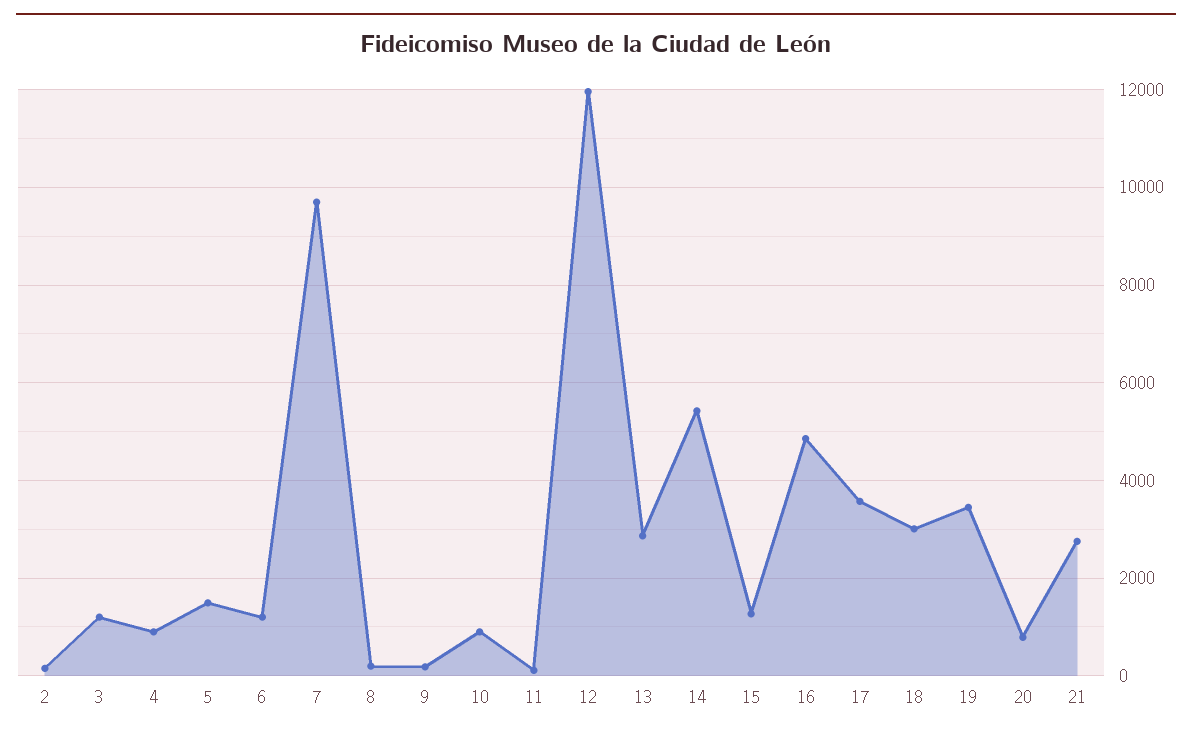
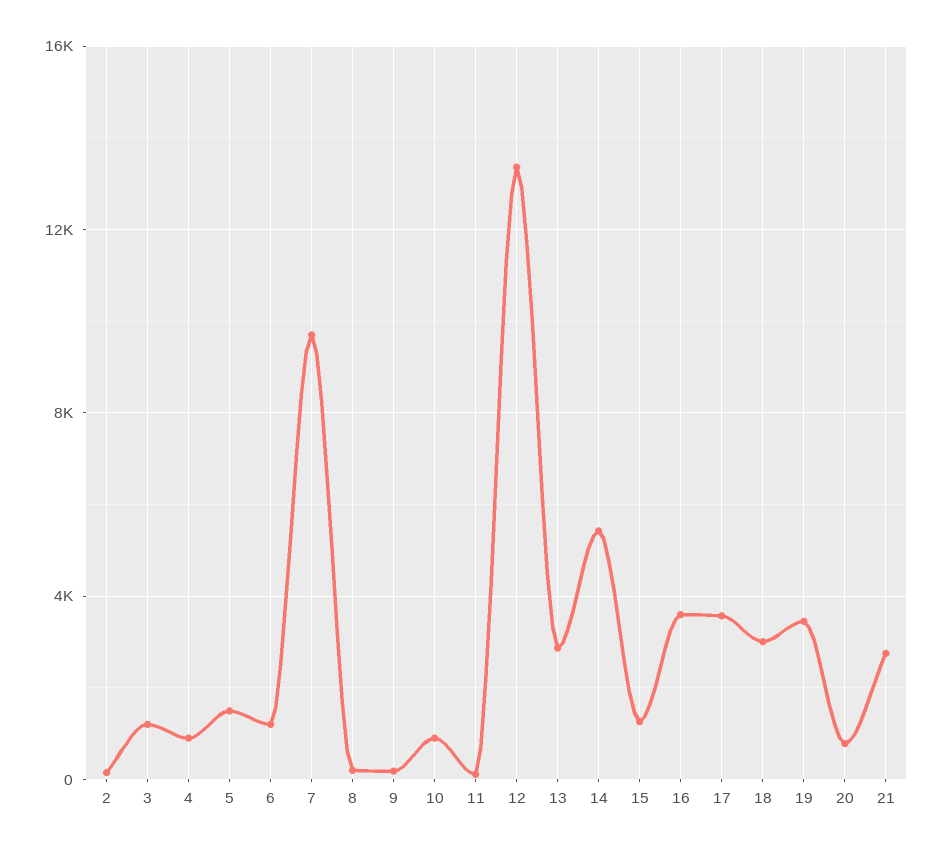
  {
    "2": 200,
    "3": 1200,
    "4": 1000,
    "5": 1400,
    "6": 1200,
    "7": 9800,
    "8": 200,
    "9": 200,
    "10": 1000,
    "11": 200,
-   "12": 12000,
+   "12": 13500,
    "13": 2800,
    "14": 5400,
    "15": 1200,
-   "16": 4800,
+   "16": 3500,
    "17": 3600,
    "18": 3000,
    "19": 3400,
    "20": 800,
    "21": 2800
  }

